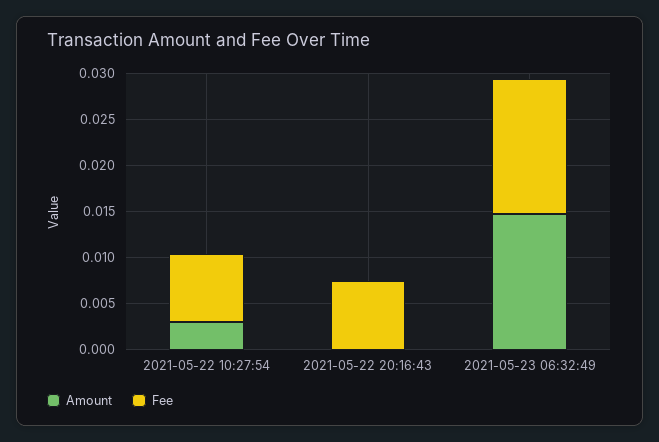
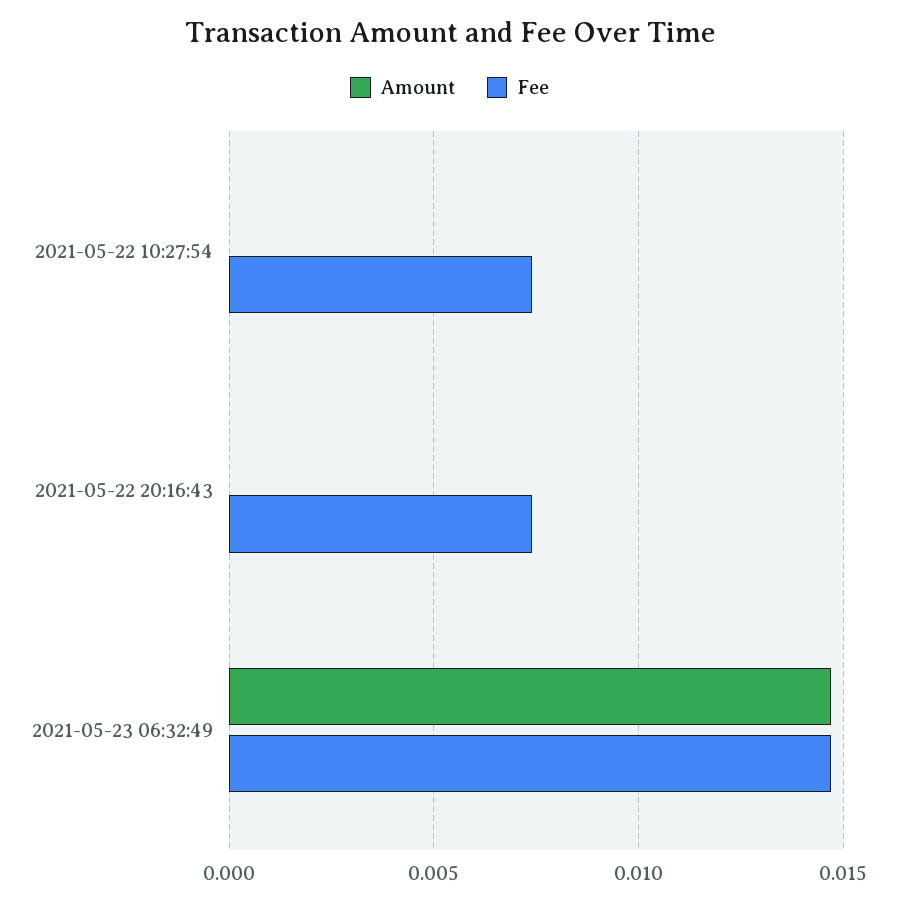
  {
    "Amount": {
-     "2021-05-22 10:27:54": 0.003,
+     "2021-05-22 10:27:54": 0,
      "2021-05-22 20:16:43": 0,
      "2021-05-23 06:32:49": 0.0145
    },
    "Fee": {
      "2021-05-22 10:27:54": 0.0075,
      "2021-05-22 20:16:43": 0.0075,
      "2021-05-23 06:32:49": 0.0145
    }
  }

